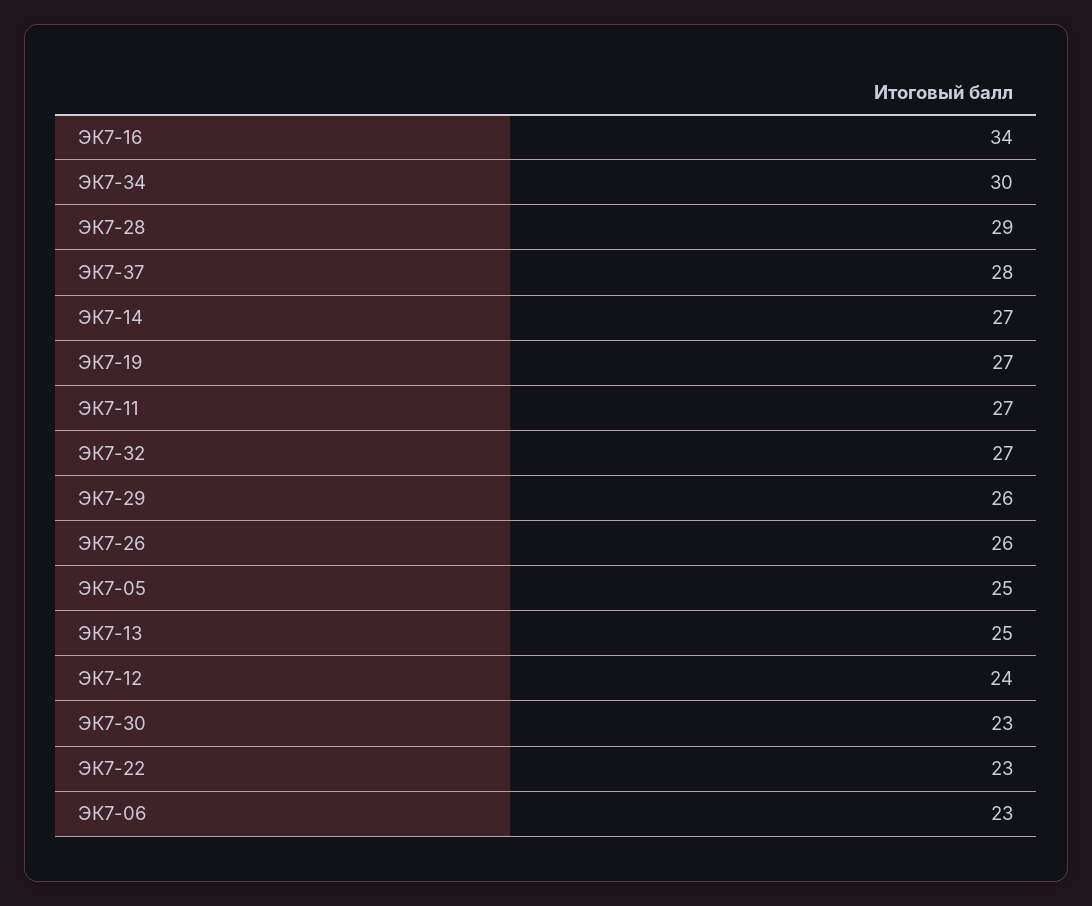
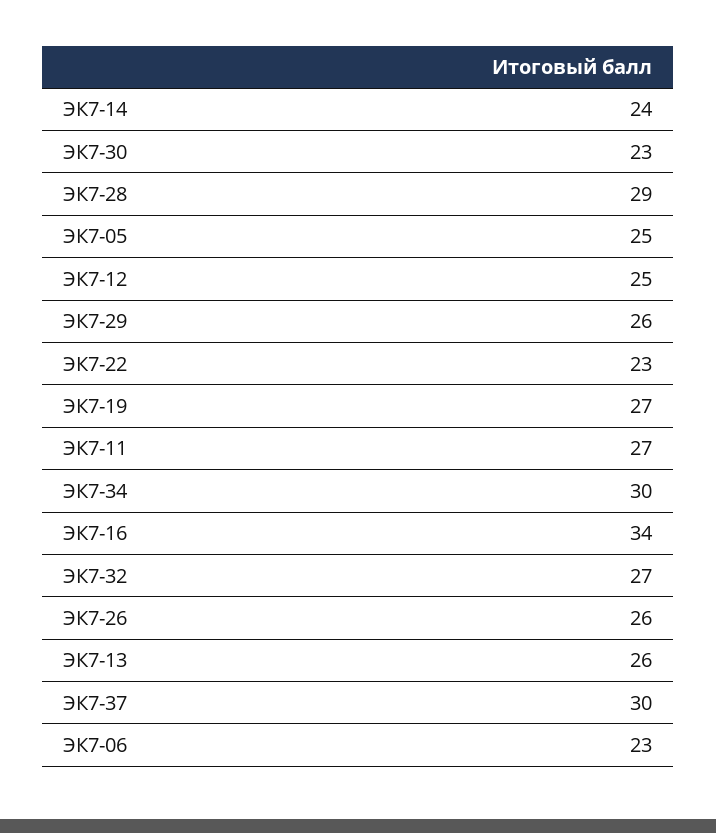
  {
    "ЭК7-16": 34,
    "ЭК7-34": 30,
    "ЭК7-28": 29,
-   "ЭК7-37": 28,
+   "ЭК7-37": 30,
-   "ЭК7-14": 27,
+   "ЭК7-14": 24,
    "ЭК7-19": 27,
    "ЭК7-11": 27,
    "ЭК7-32": 27,
    "ЭК7-29": 26,
    "ЭК7-26": 26,
    "ЭК7-05": 25,
-   "ЭК7-13": 25,
+   "ЭК7-13": 26,
-   "ЭК7-12": 24,
+   "ЭК7-12": 25,
    "ЭК7-30": 23,
    "ЭК7-22": 23,
    "ЭК7-06": 23
  }

